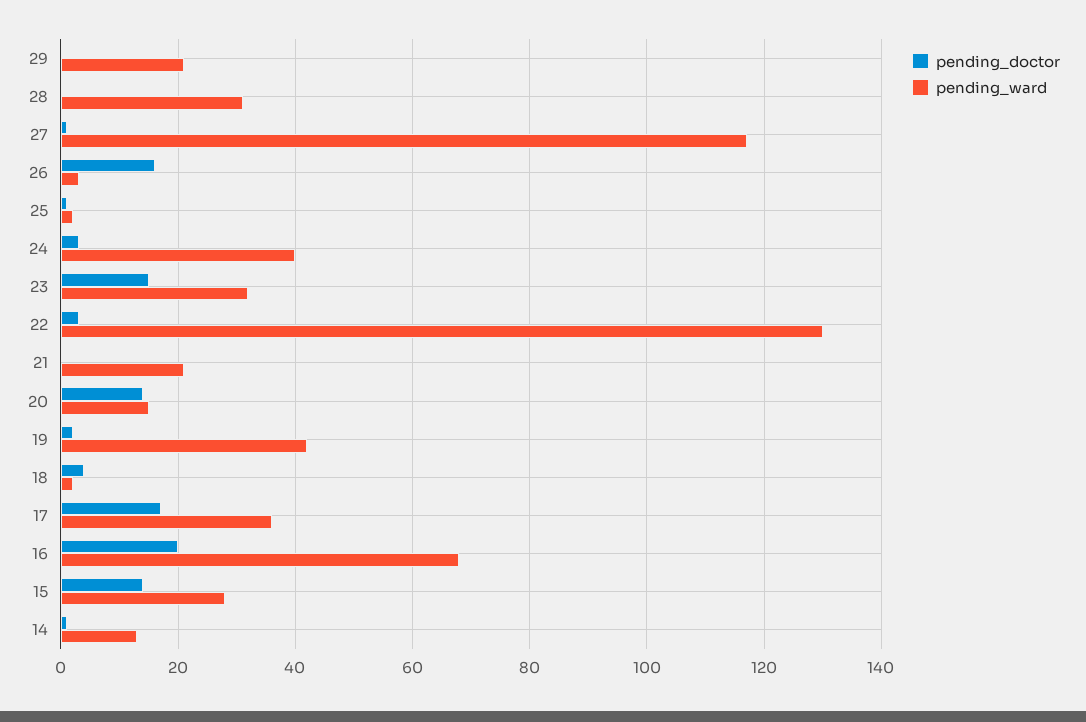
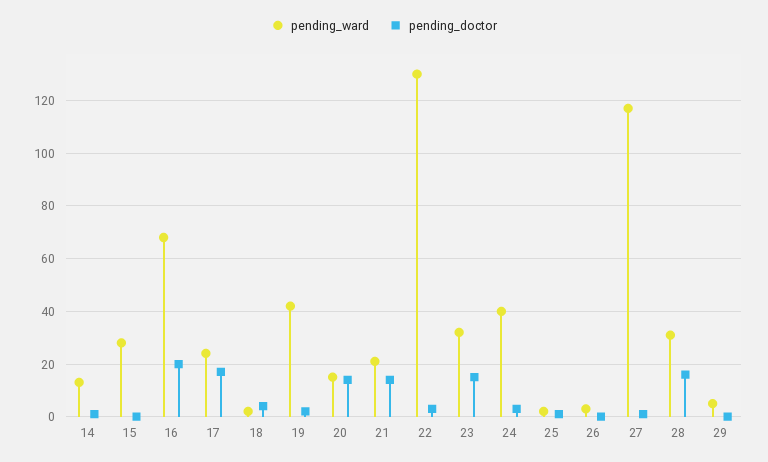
  {
    "pending_doctor": {
      "29": 0,
-     "28": 0,
+     "28": 15,
      "27": 0,
-     "26": 15,
+     "26": 0,
      "25": 0,
      "24": 5,
      "23": 15,
      "22": 5,
-     "21": 0,
+     "21": 15,
      "20": 15,
      "19": 0,
      "18": 5,
      "17": 15,
      "16": 20,
-     "15": 15,
+     "15": 0,
      "14": 0
    },
    "pending_ward": {
-     "29": 20,
+     "29": 5,
      "28": 30,
      "27": 115,
      "26": 5,
      "25": 0,
      "24": 40,
      "23": 30,
      "22": 130,
      "21": 20,
      "20": 15,
      "19": 40,
      "18": 0,
-     "17": 35,
+     "17": 25,
      "16": 70,
      "15": 30,
      "14": 15
    }
  }

